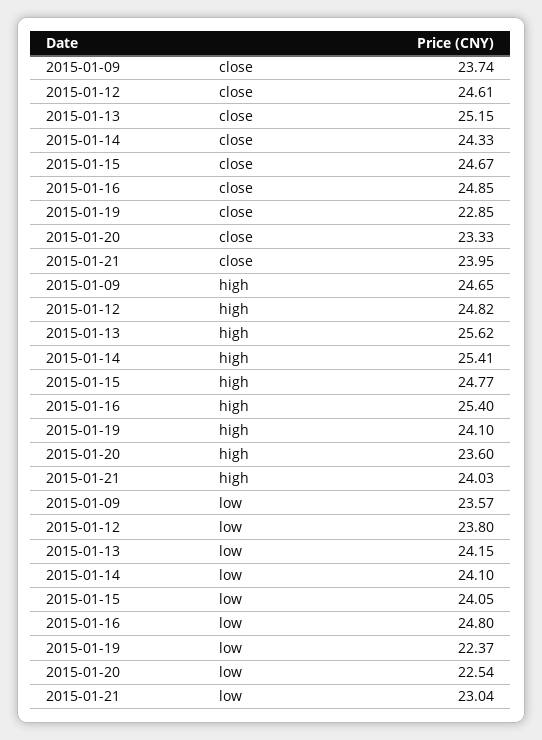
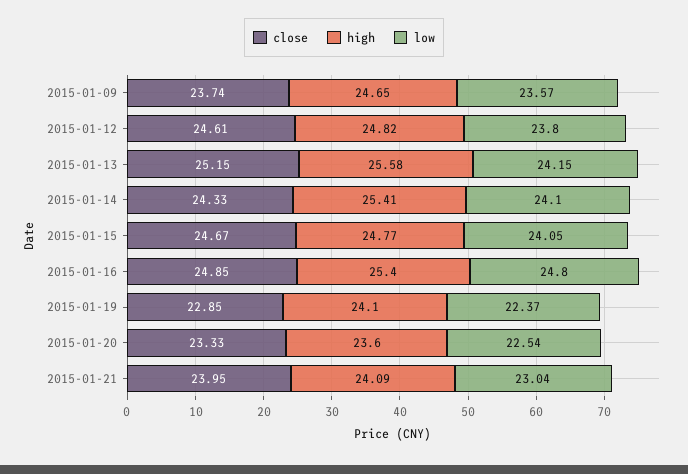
  {
    "close": {
      "2015-01-09": 23.74,
      "2015-01-12": 24.61,
      "2015-01-13": 25.15,
      "2015-01-14": 24.33,
      "2015-01-15": 24.67,
      "2015-01-16": 24.85,
      "2015-01-19": 22.85,
      "2015-01-20": 23.33,
      "2015-01-21": 23.95
    },
    "high": {
      "2015-01-09": 24.65,
      "2015-01-12": 24.82,
-     "2015-01-13": 25.62,
+     "2015-01-13": 25.58,
      "2015-01-14": 25.41,
      "2015-01-15": 24.77,
      "2015-01-16": 25.4,
      "2015-01-19": 24.1,
      "2015-01-20": 23.6,
-     "2015-01-21": 24.03
+     "2015-01-21": 24.09
    },
    "low": {
      "2015-01-09": 23.57,
      "2015-01-12": 23.8,
      "2015-01-13": 24.15,
      "2015-01-14": 24.1,
      "2015-01-15": 24.05,
      "2015-01-16": 24.8,
      "2015-01-19": 22.37,
      "2015-01-20": 22.54,
      "2015-01-21": 23.04
    }
  }

